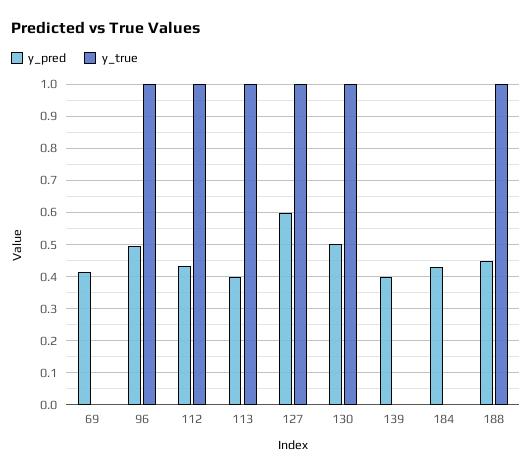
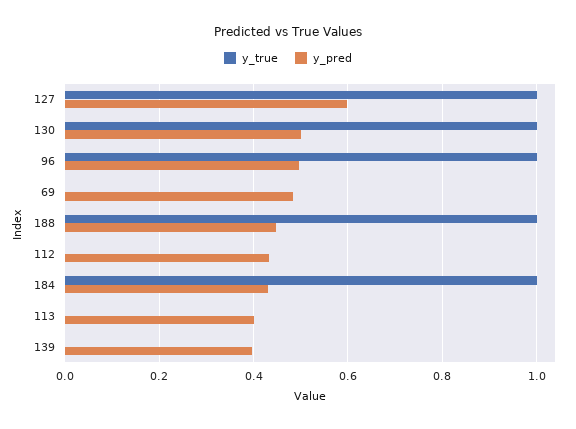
  {
    "y_pred": {
-     "69": 0.42,
+     "69": 0.48,
      "96": 0.5,
      "112": 0.44,
      "113": 0.4,
      "127": 0.6,
      "130": 0.5,
      "139": 0.4,
      "184": 0.44,
      "188": 0.44
    },
    "y_true": {
      "69": 0,
      "96": 1,
-     "112": 1,
+     "112": 0,
-     "113": 1,
+     "113": 0,
      "127": 1,
      "130": 1,
      "139": 0,
-     "184": 0,
+     "184": 1,
      "188": 1
    }
  }

